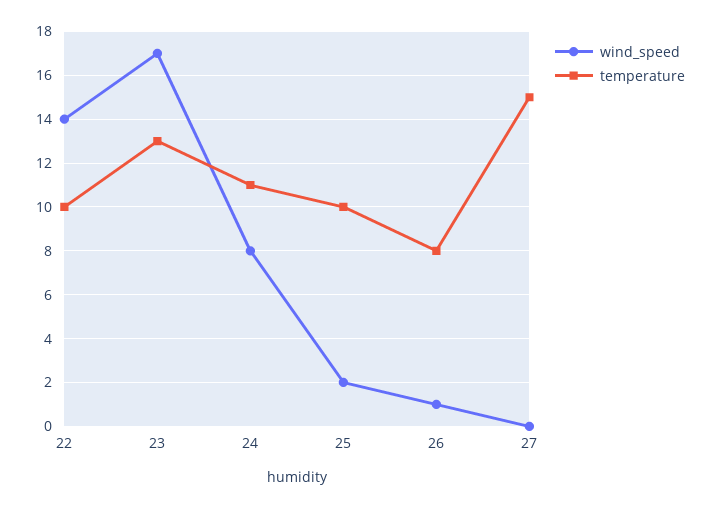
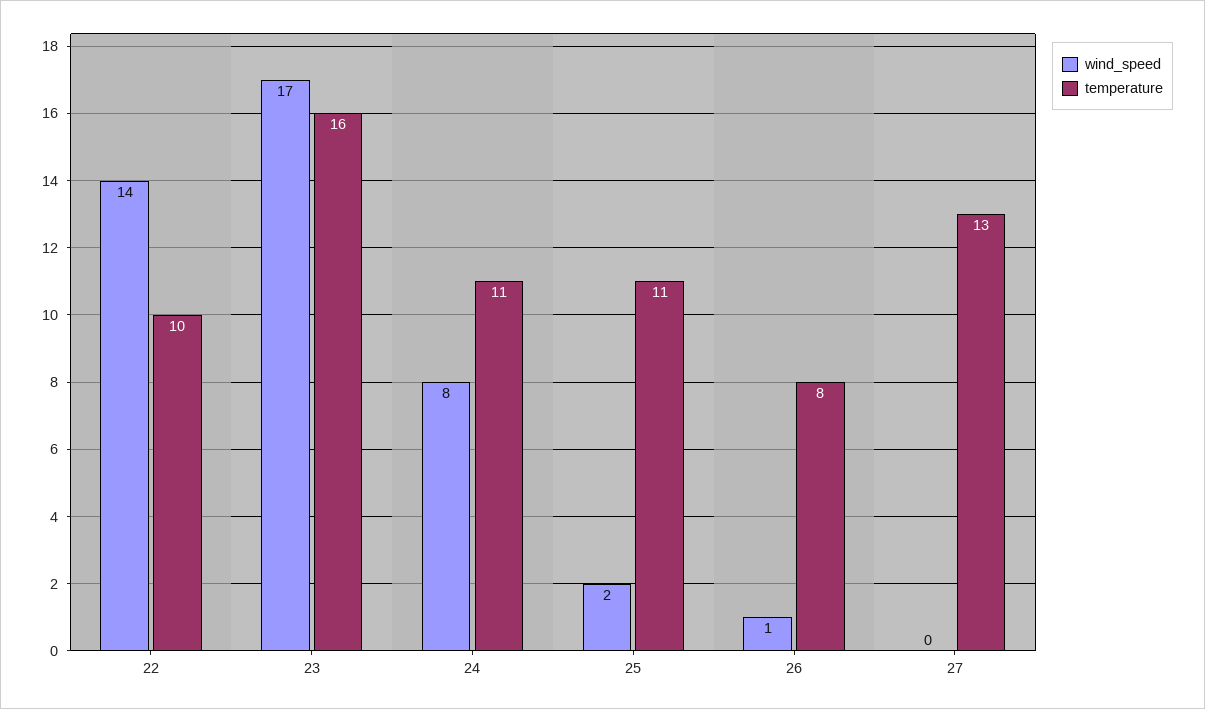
  {
    "wind_speed": {
      "22": 14,
      "23": 17,
      "24": 8,
      "25": 2,
      "26": 1,
      "27": 0
    },
    "temperature": {
      "22": 10,
-     "23": 13,
+     "23": 16,
      "24": 11,
-     "25": 10,
+     "25": 11,
      "26": 8,
-     "27": 15
+     "27": 13
    }
  }

